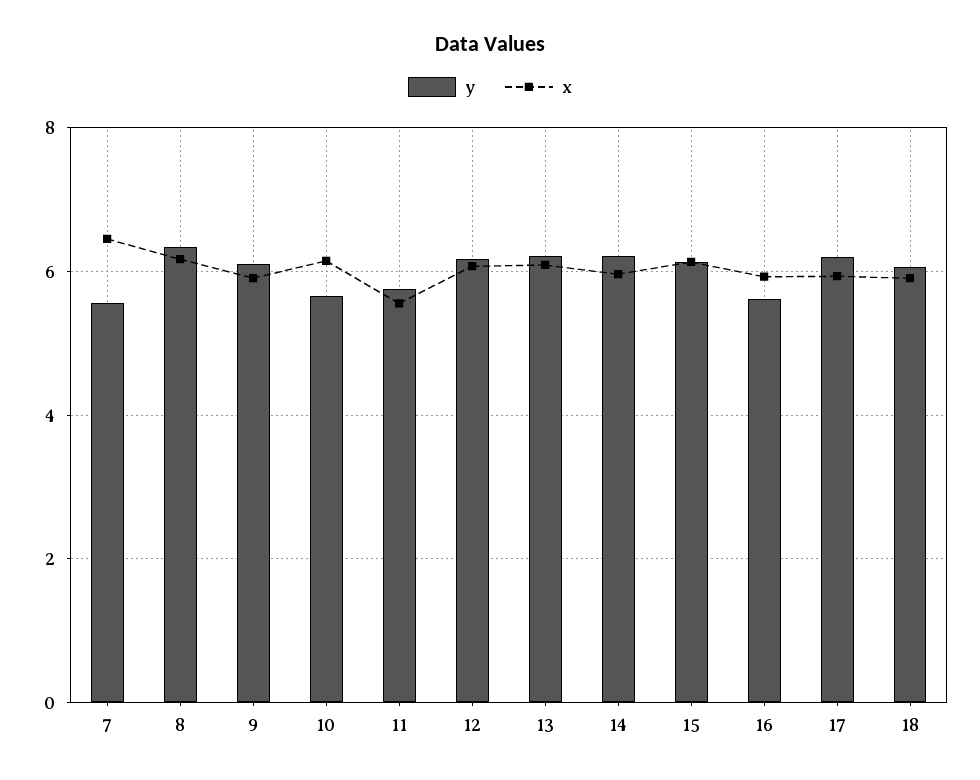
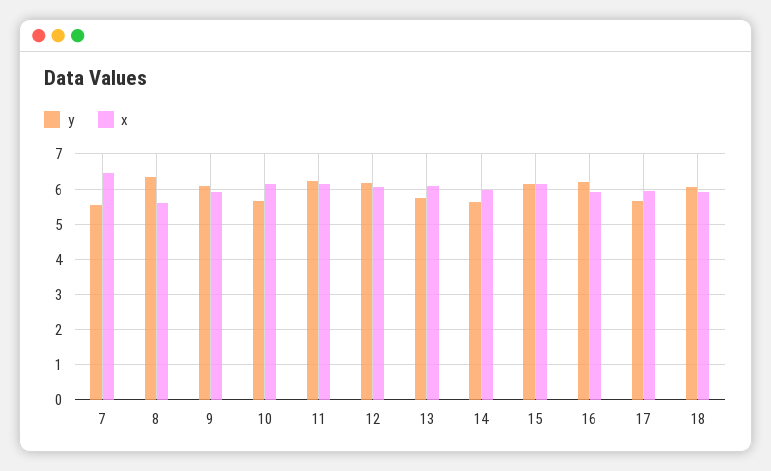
  {
    "y": {
      "7": 5.6,
      "8": 6.4,
      "9": 6.2,
      "10": 5.6,
-     "11": 5.8,
+     "11": 6.2,
      "12": 6.2,
-     "13": 6.2,
+     "13": 5.8,
-     "14": 6.2,
+     "14": 5.6,
      "15": 6.2,
-     "16": 5.6,
+     "16": 6.2,
-     "17": 6.2,
+     "17": 5.6,
      "18": 6
    },
    "x": {
      "7": 6.4,
-     "8": 6.2,
+     "8": 5.6,
      "9": 6,
      "10": 6.2,
-     "11": 5.6,
+     "11": 6.2,
      "12": 6,
      "13": 6,
      "14": 6,
      "15": 6.2,
      "16": 6,
      "17": 6,
      "18": 6
    }
  }

